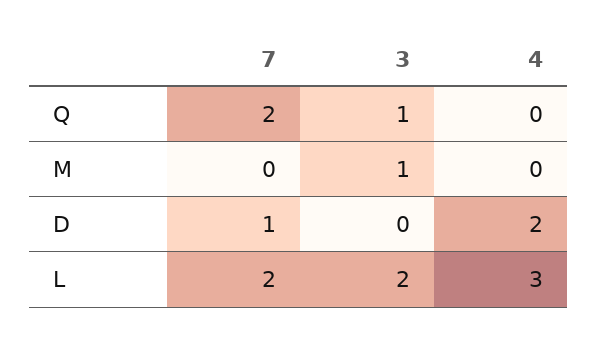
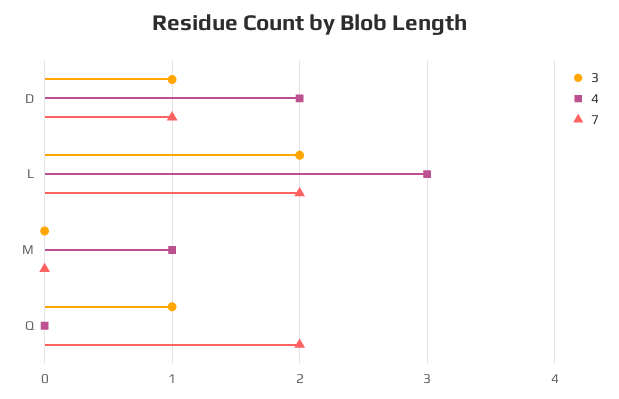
  {
    "7": {
      "Q": 2,
      "M": 0,
      "D": 1,
      "L": 2
    },
    "3": {
      "Q": 1,
-     "M": 1,
+     "M": 0,
-     "D": 0,
+     "D": 1,
      "L": 2
    },
    "4": {
      "Q": 0,
-     "M": 0,
+     "M": 1,
      "D": 2,
      "L": 3
    }
  }

